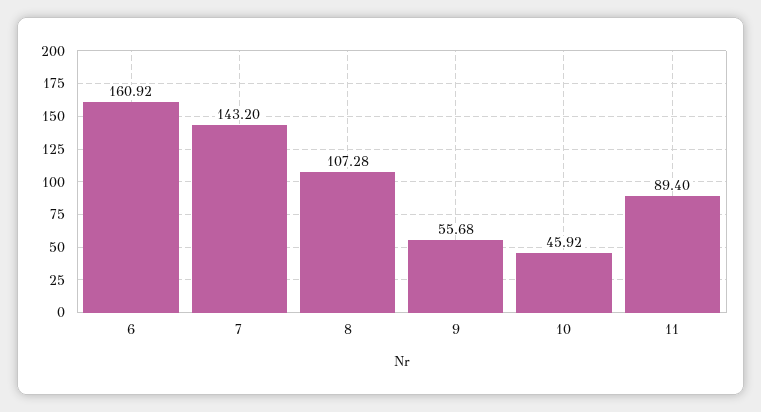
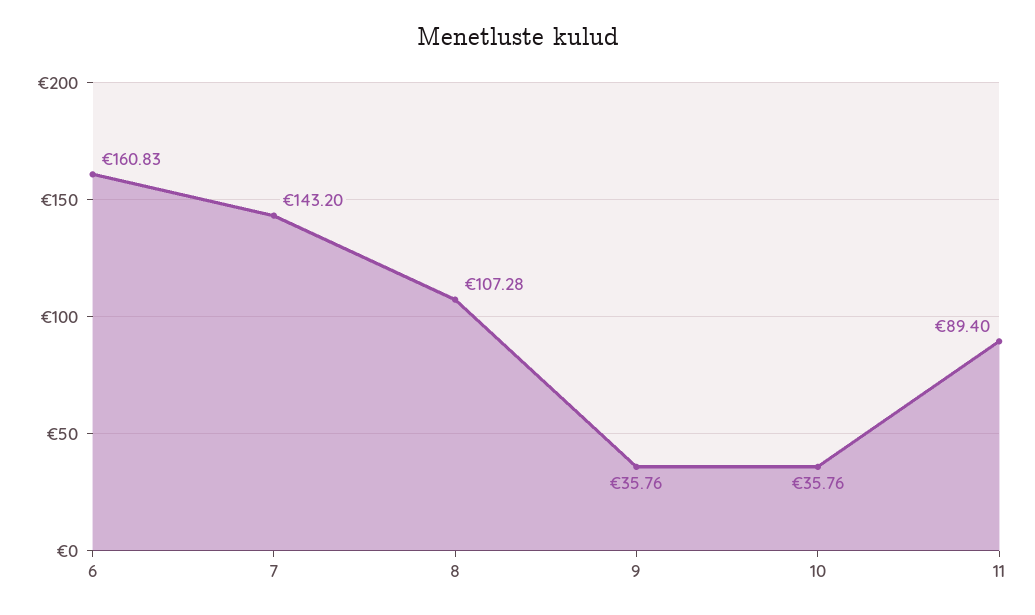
  {
-   "6": 160.92,
+   "6": 160.83,
    "7": 143.2,
    "8": 107.28,
-   "9": 55.68,
+   "9": 35.76,
-   "10": 45.92,
+   "10": 35.76,
    "11": 89.4
  }

